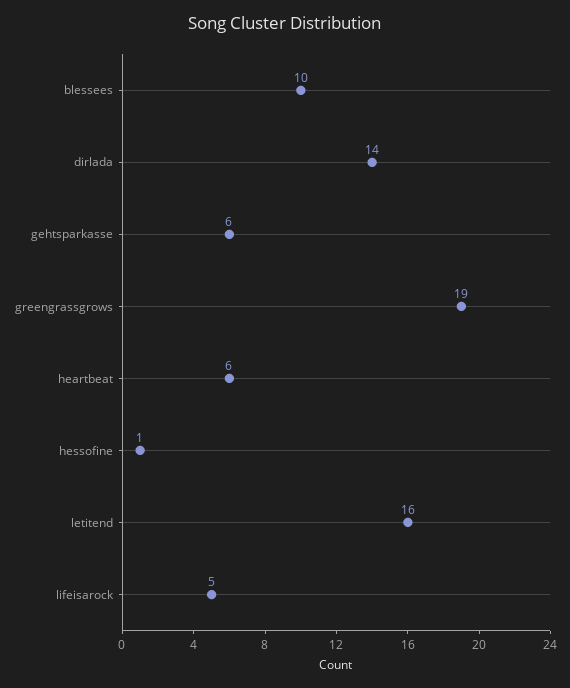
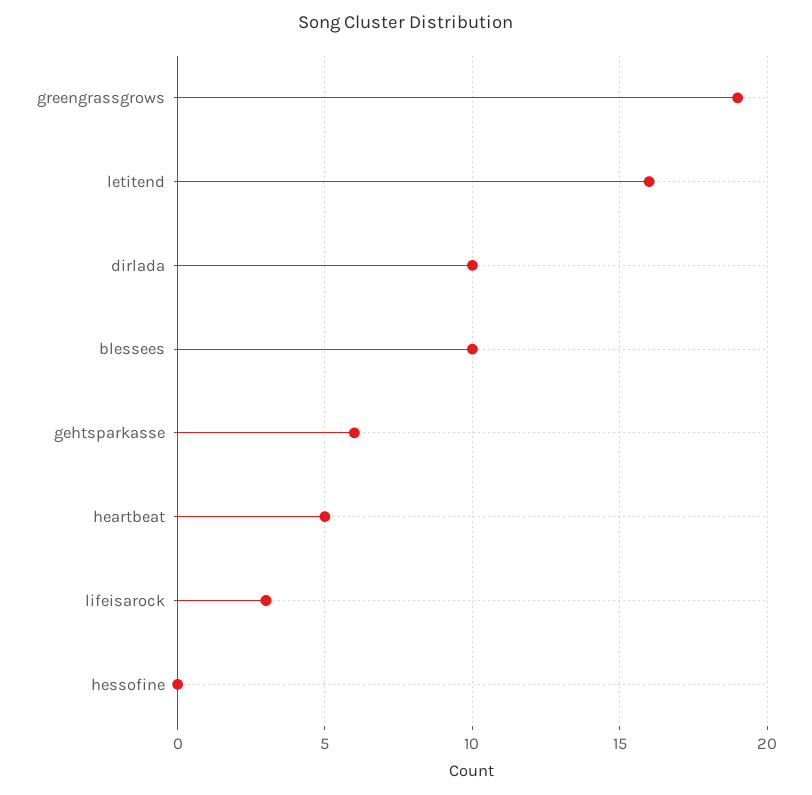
  {
    "blessees": 10,
-   "dirlada": 14,
+   "dirlada": 10,
    "gehtsparkasse": 6,
    "greengrassgrows": 19,
-   "heartbeat": 6,
+   "heartbeat": 5,
-   "hessofine": 1,
+   "hessofine": 0,
    "letitend": 16,
-   "lifeisarock": 5
+   "lifeisarock": 3
  }

